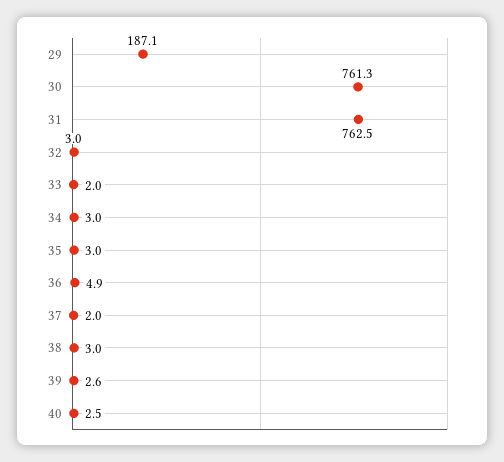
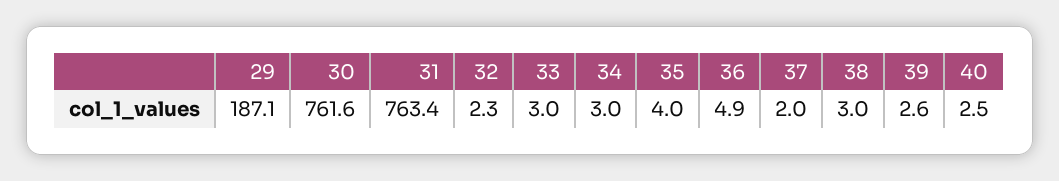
  {
    "29": 187.1,
-   "30": 761.3,
+   "30": 761.6,
-   "31": 762.5,
+   "31": 763.4,
-   "32": 3,
+   "32": 2.3,
-   "33": 2,
+   "33": 3,
    "34": 3,
-   "35": 3,
+   "35": 4,
    "36": 4.9,
    "37": 2,
    "38": 3,
    "39": 2.6,
    "40": 2.5
  }

